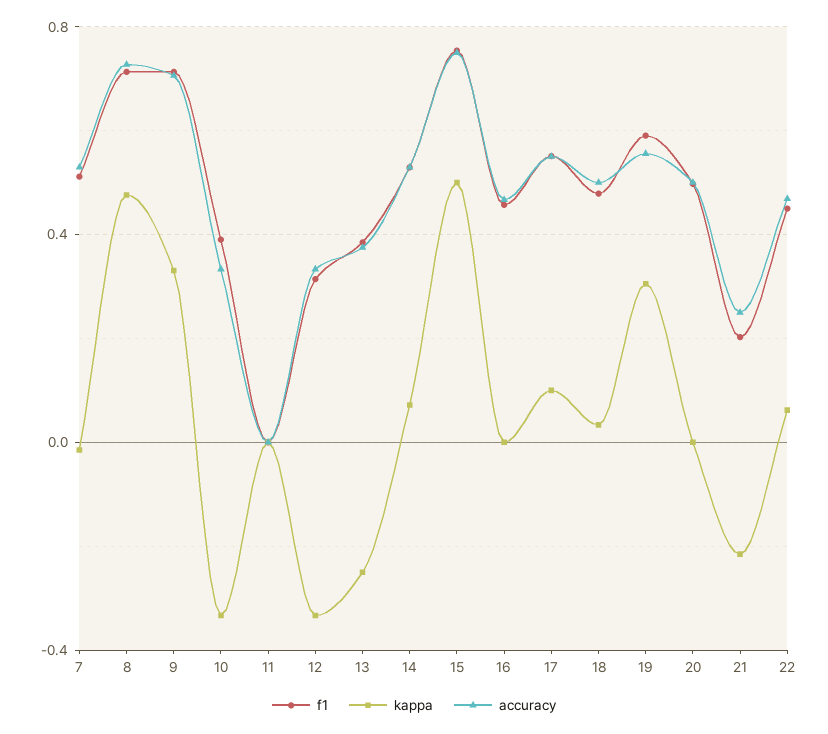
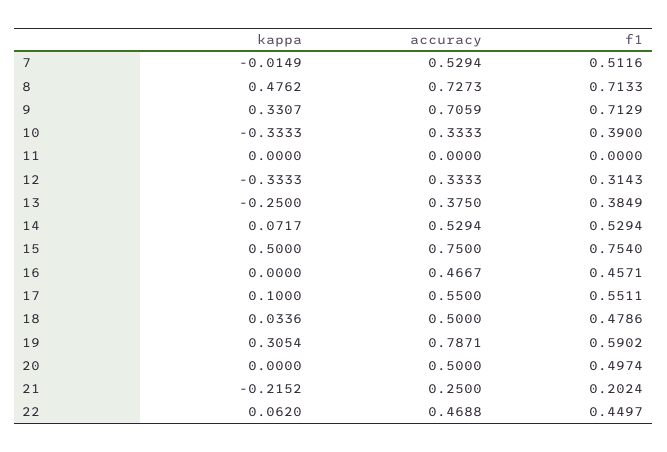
  {
    "f1": {
      "7": 0.5116,
      "8": 0.7133,
      "9": 0.7129,
      "10": 0.39,
      "11": 0,
      "12": 0.3143,
      "13": 0.3849,
      "14": 0.5294,
      "15": 0.754,
      "16": 0.4571,
      "17": 0.5511,
      "18": 0.4786,
      "19": 0.5902,
      "20": 0.4974,
      "21": 0.2024,
      "22": 0.4497
    },
    "kappa": {
      "7": -0.0149,
      "8": 0.4762,
      "9": 0.3307,
      "10": -0.3333,
      "11": 0,
      "12": -0.3333,
      "13": -0.25,
      "14": 0.0717,
      "15": 0.5,
      "16": 0,
      "17": 0.1,
      "18": 0.0336,
      "19": 0.3054,
      "20": 0,
      "21": -0.2152,
      "22": 0.062
    },
    "accuracy": {
      "7": 0.5294,
      "8": 0.7273,
      "9": 0.7059,
      "10": 0.3333,
      "11": 0,
      "12": 0.3333,
      "13": 0.375,
      "14": 0.5294,
      "15": 0.75,
      "16": 0.4667,
      "17": 0.55,
      "18": 0.5,
-     "19": 0.55,
+     "19": 0.7871,
      "20": 0.5,
      "21": 0.25,
      "22": 0.4688
    }
  }

